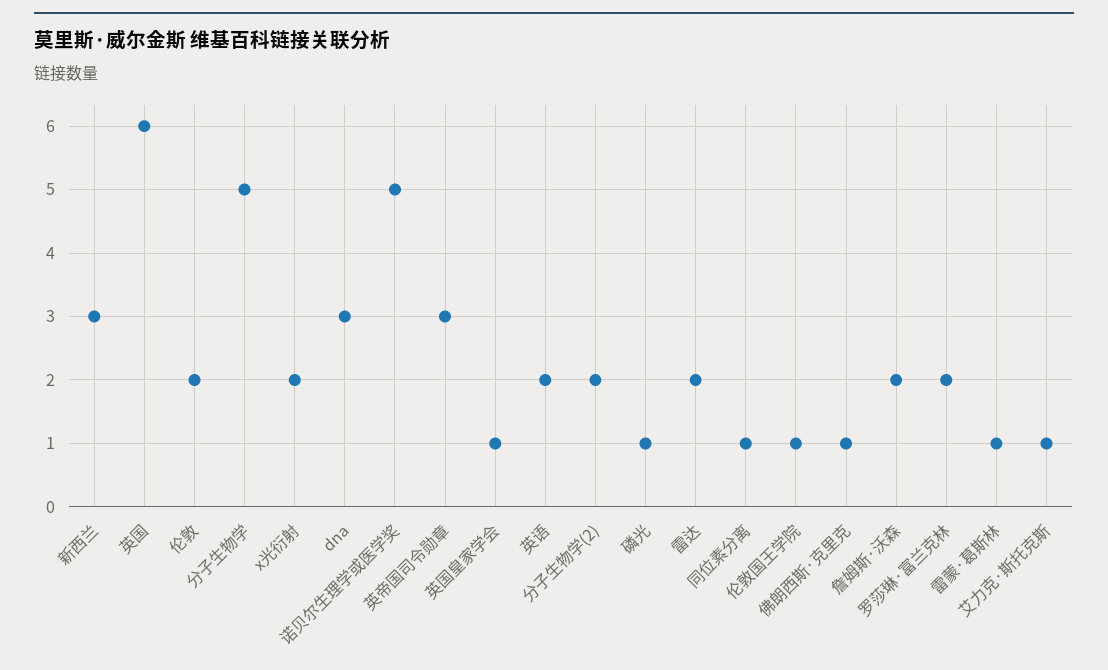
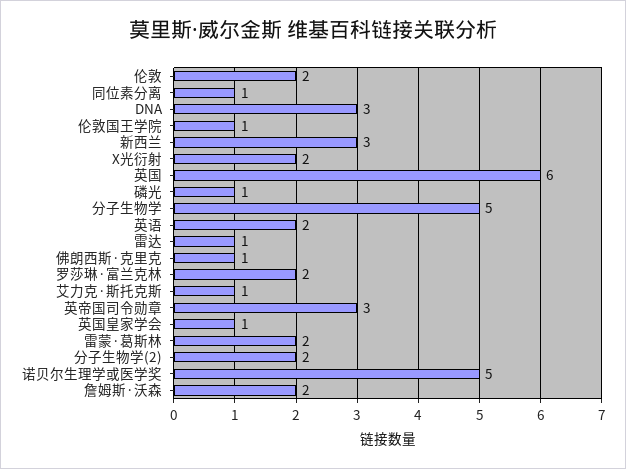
  {
    "新西兰": 3,
    "英国": 6,
    "伦敦": 2,
    "分子生物学": 5,
    "x光衍射": 2,
    "dna": 3,
    "诺贝尔生理学或医学奖": 5,
    "英帝国司令勋章": 3,
    "英国皇家学会": 1,
    "英语": 2,
    "分子生物学(2)": 2,
    "磷光": 1,
-   "雷达": 2,
+   "雷达": 1,
    "同位素分离": 1,
    "伦敦国王学院": 1,
    "佛朗西斯·克里克": 1,
    "詹姆斯·沃森": 2,
    "罗莎琳·富兰克林": 2,
-   "雷蒙·葛斯林": 1,
+   "雷蒙·葛斯林": 2,
    "艾力克·斯托克斯": 1
  }

